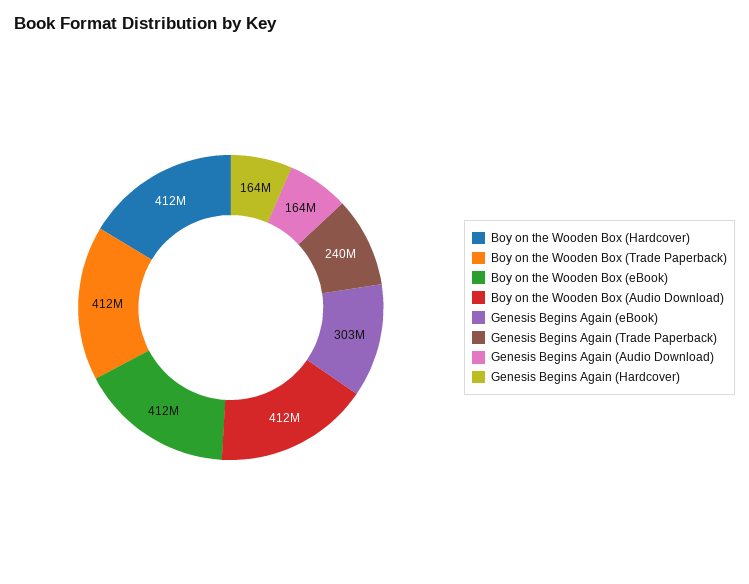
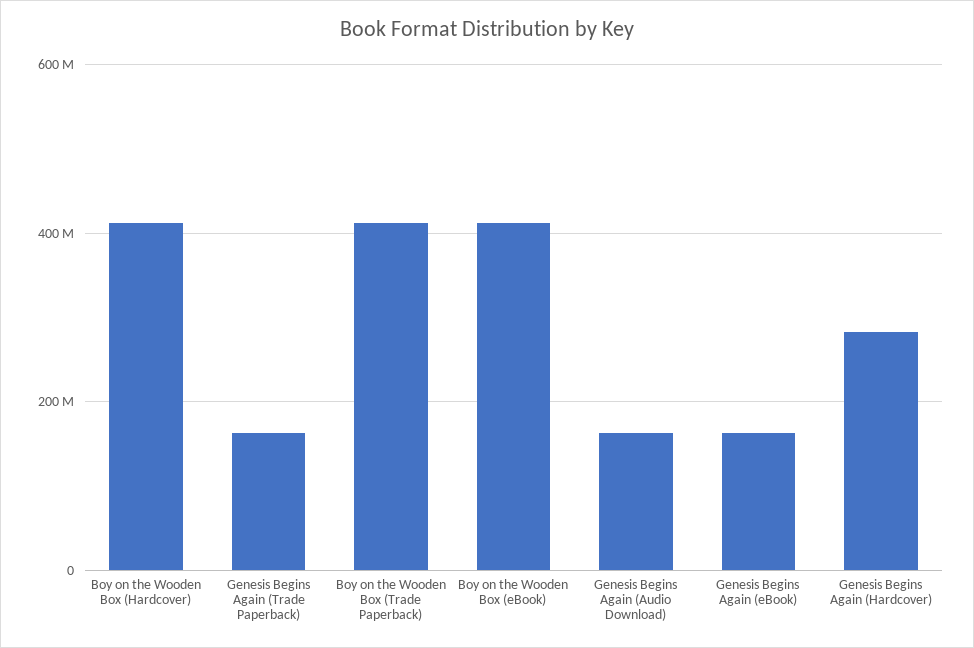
  {
    "Boy on the Wooden Box (Hardcover)": 412000000,
    "Boy on the Wooden Box (Trade Paperback)": 412000000,
    "Boy on the Wooden Box (eBook)": 412000000,
-   "Boy on the Wooden Box (Audio Download)": 412000000,
-   "Genesis Begins Again (eBook)": 303000000,
+   "Genesis Begins Again (eBook)": 160000000,
-   "Genesis Begins Again (Trade Paperback)": 240000000,
+   "Genesis Begins Again (Trade Paperback)": 160000000,
    "Genesis Begins Again (Audio Download)": 164000000,
-   "Genesis Begins Again (Hardcover)": 164000000
+   "Genesis Begins Again (Hardcover)": 280000000
  }

